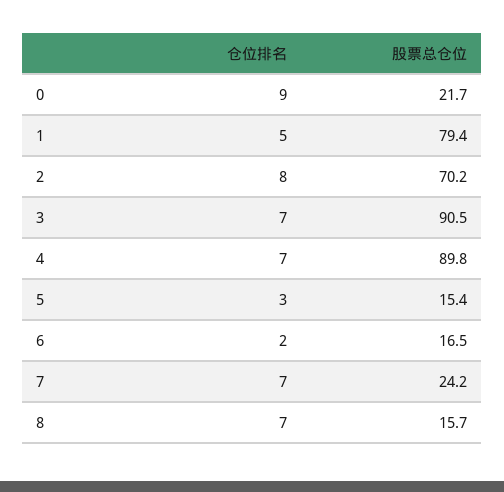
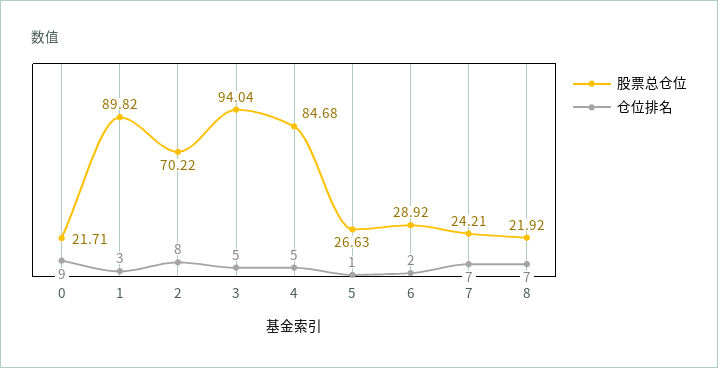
  {
    "仓位排名": {
      "0": 9,
-     "1": 5,
+     "1": 3,
      "2": 8,
-     "3": 7,
+     "3": 5,
-     "4": 7,
+     "4": 5,
-     "5": 3,
+     "5": 1,
      "6": 2,
      "7": 7,
      "8": 7
    },
    "股票总仓位": {
      "0": 21.71,
-     "1": 79.4,
+     "1": 89.82,
      "2": 70.22,
-     "3": 90.5,
+     "3": 94.04,
-     "4": 89.8,
+     "4": 84.68,
-     "5": 15.4,
+     "5": 26.63,
-     "6": 16.5,
+     "6": 28.92,
      "7": 24.21,
-     "8": 15.7
+     "8": 21.92
    }
  }

